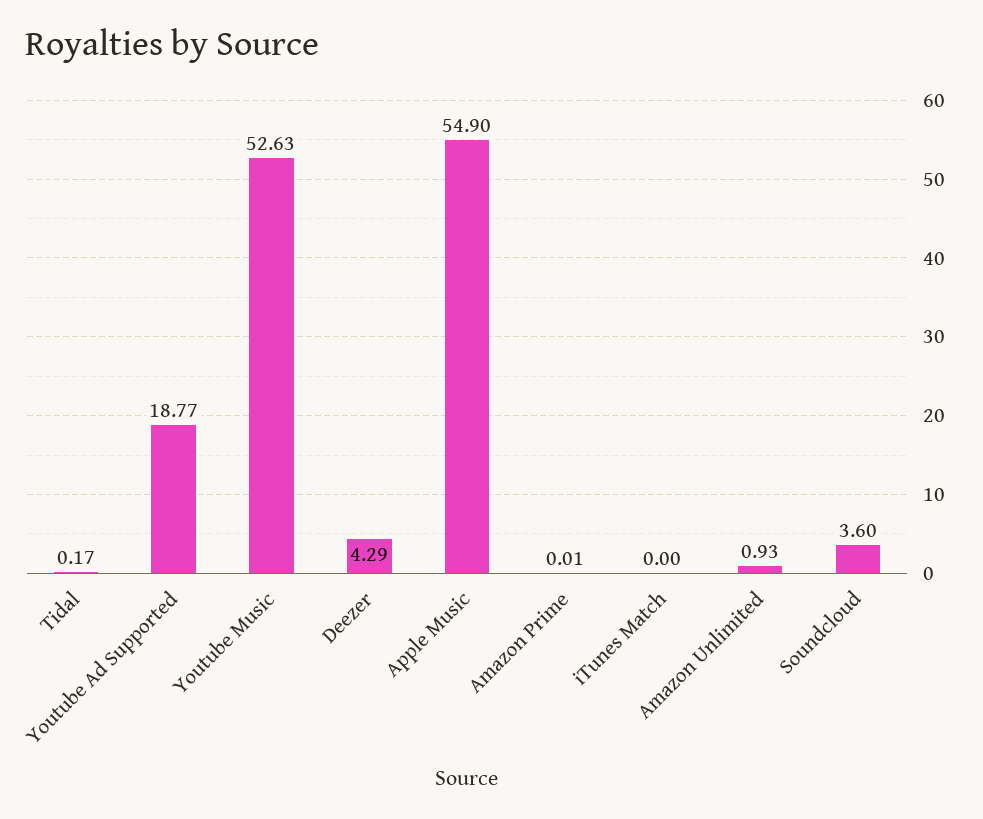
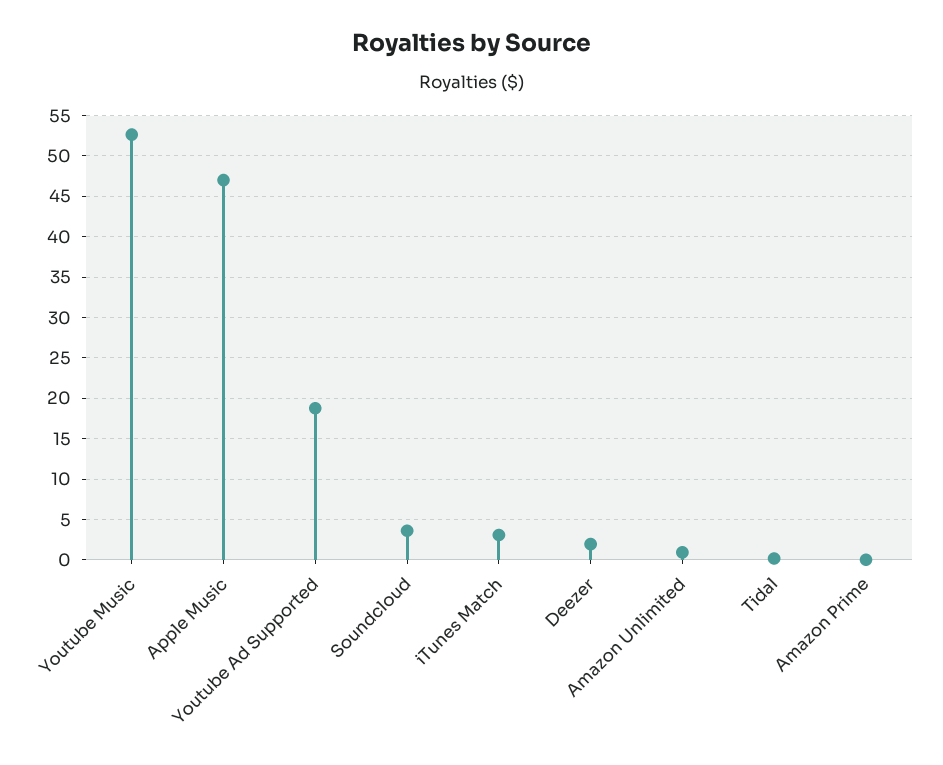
  {
    "Tidal": 0.17,
    "Youtube Ad Supported": 18.77,
    "Youtube Music": 52.63,
-   "Deezer": 4.29,
+   "Deezer": 2,
-   "Apple Music": 54.9,
+   "Apple Music": 47,
    "Amazon Prime": 0.01,
-   "iTunes Match": 0,
+   "iTunes Match": 3,
    "Amazon Unlimited": 0.93,
    "Soundcloud": 3.6
  }

